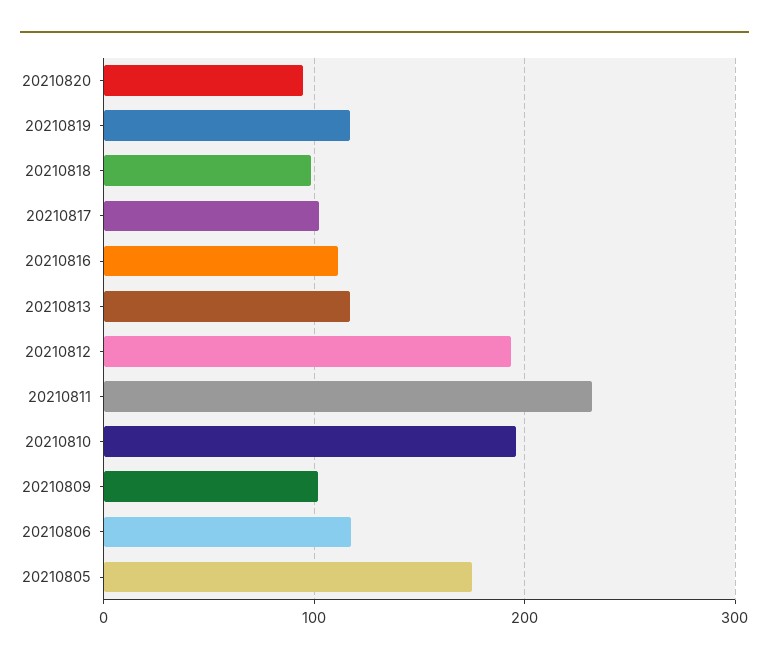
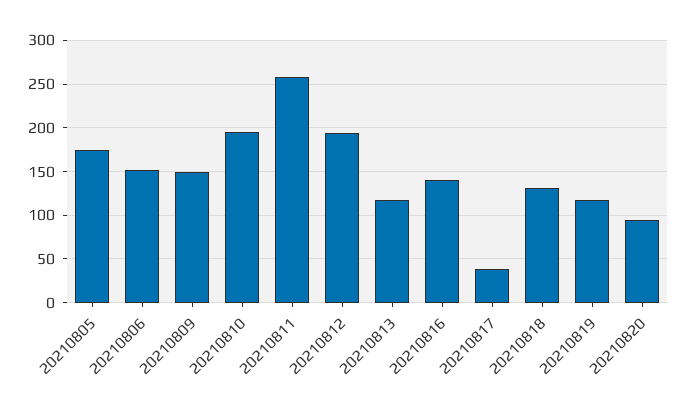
  {
    "20210820": 90,
    "20210819": 120,
-   "20210818": 100,
+   "20210818": 130,
-   "20210817": 100,
+   "20210817": 40,
-   "20210816": 110,
+   "20210816": 140,
    "20210813": 120,
    "20210812": 190,
-   "20210811": 230,
+   "20210811": 260,
    "20210810": 200,
-   "20210809": 100,
+   "20210809": 150,
-   "20210806": 120,
+   "20210806": 150,
    "20210805": 170
  }

